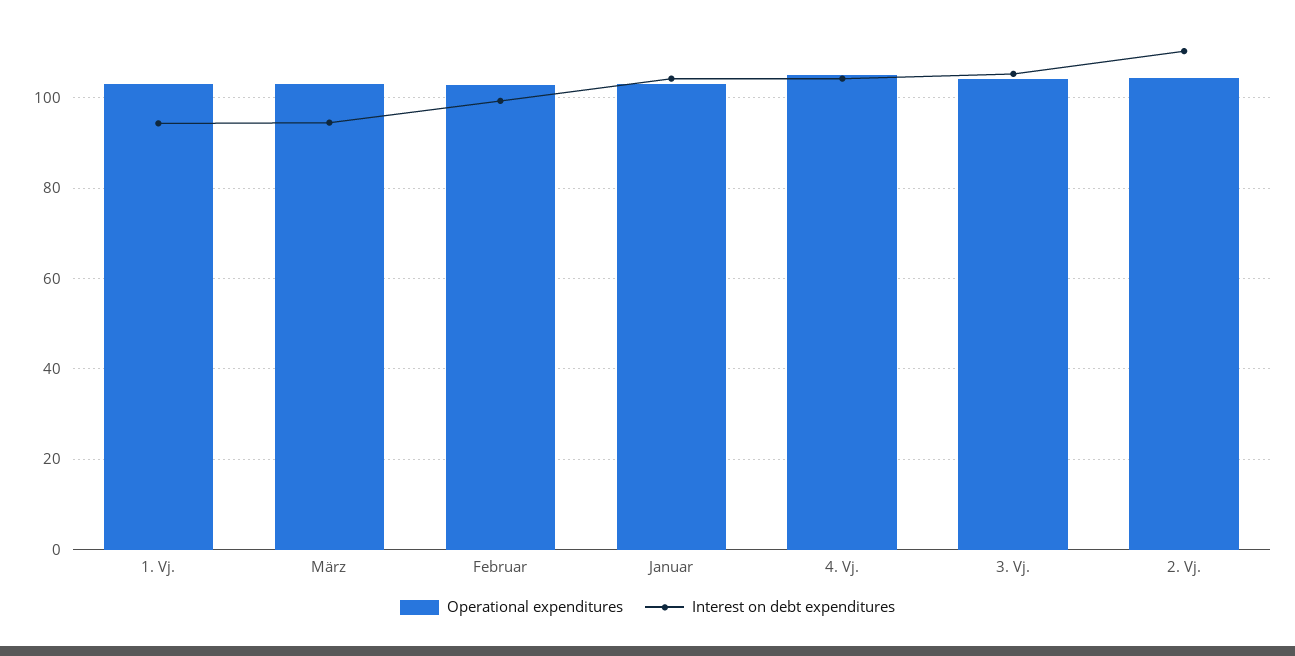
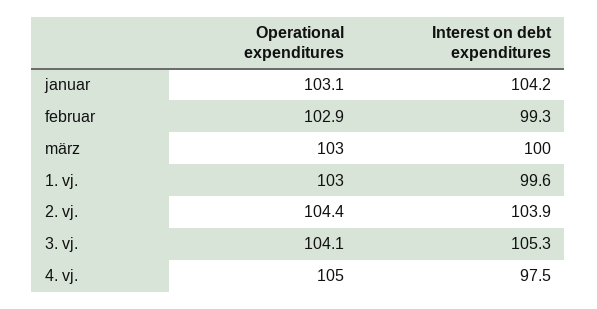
  {
    "Operational expenditures": {
      "1. Vj.": 103,
      "März": 103,
      "Februar": 102.9,
      "Januar": 103.1,
      "4. Vj.": 105,
      "3. Vj.": 104.1,
      "2. Vj.": 104.4
    },
    "Interest on debt expenditures": {
-     "1. Vj.": 94,
+     "1. Vj.": 99.6,
-     "März": 94,
+     "März": 100,
      "Februar": 99.3,
      "Januar": 104.2,
-     "4. Vj.": 104,
+     "4. Vj.": 97.5,
      "3. Vj.": 105.3,
-     "2. Vj.": 110
+     "2. Vj.": 103.9
    }
  }

